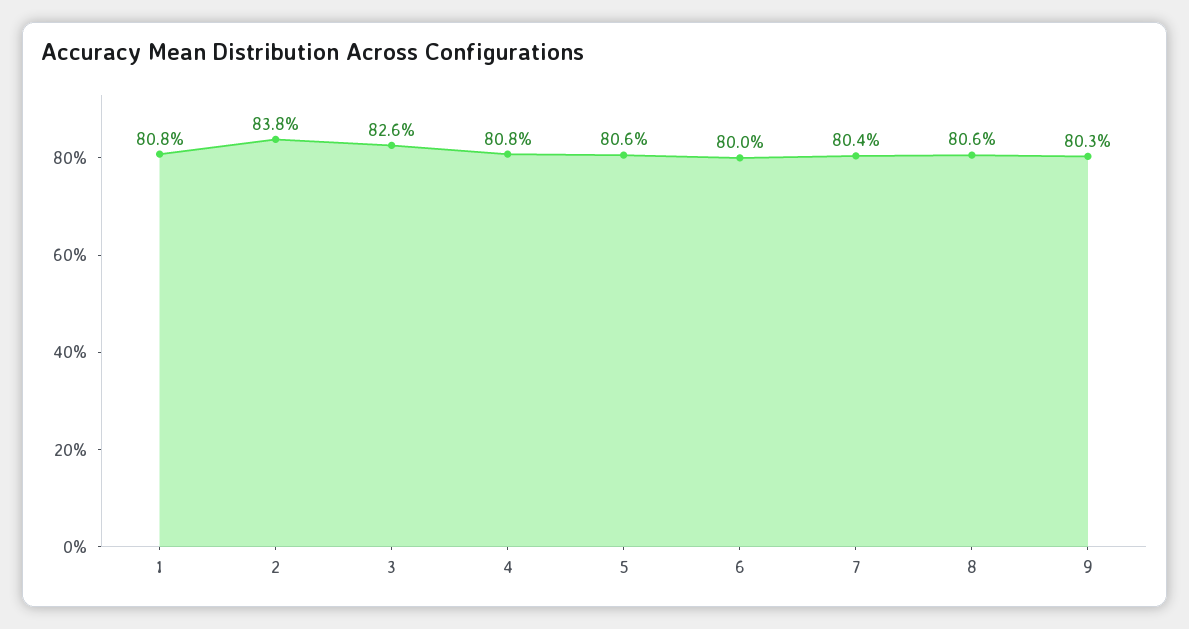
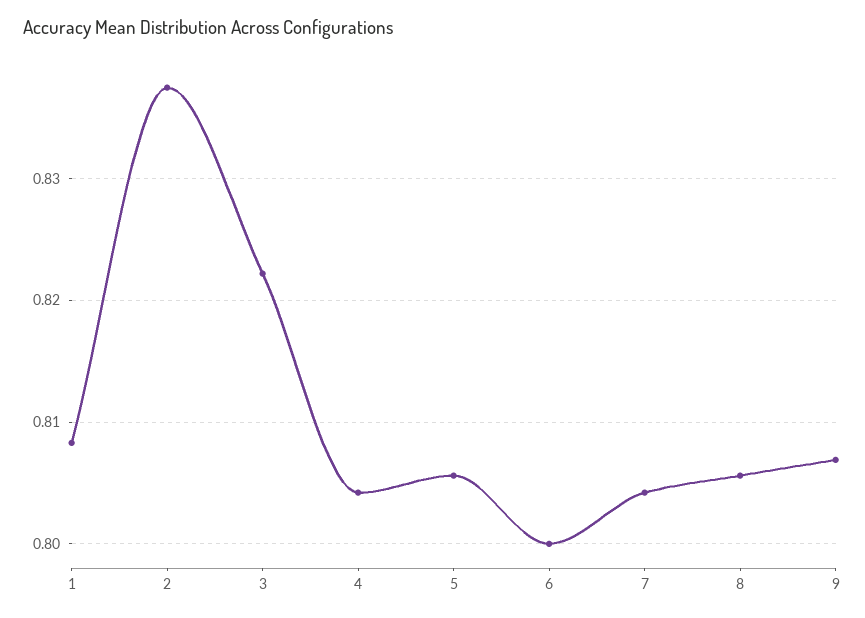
  {
    "1": 0.808,
    "2": 0.838,
-   "3": 0.826,
+   "3": 0.822,
-   "4": 0.808,
+   "4": 0.804,
    "5": 0.806,
    "6": 0.8,
    "7": 0.804,
    "8": 0.806,
-   "9": 0.803
+   "9": 0.807
  }

